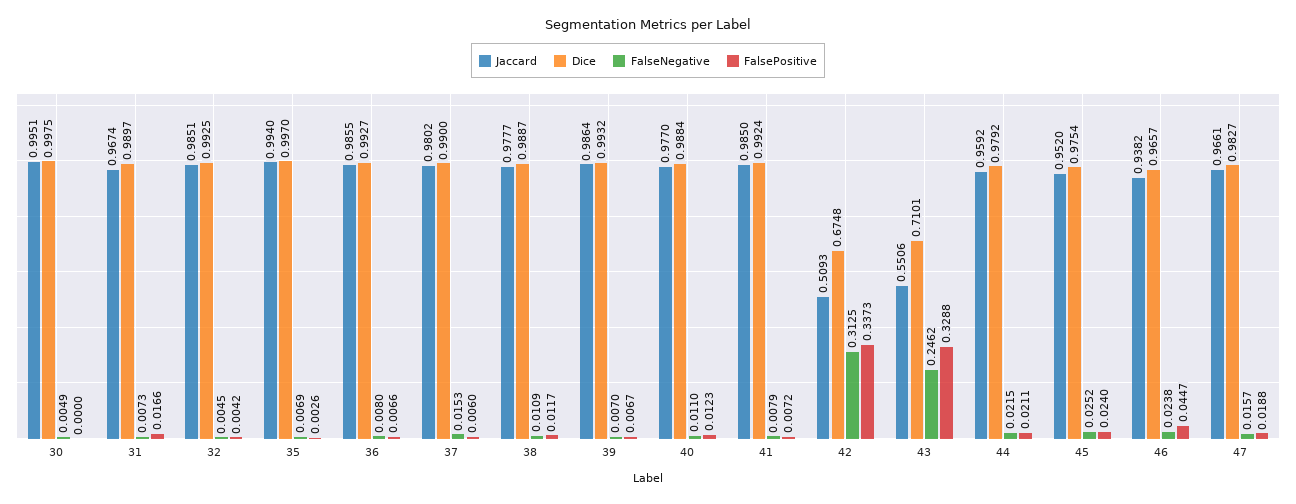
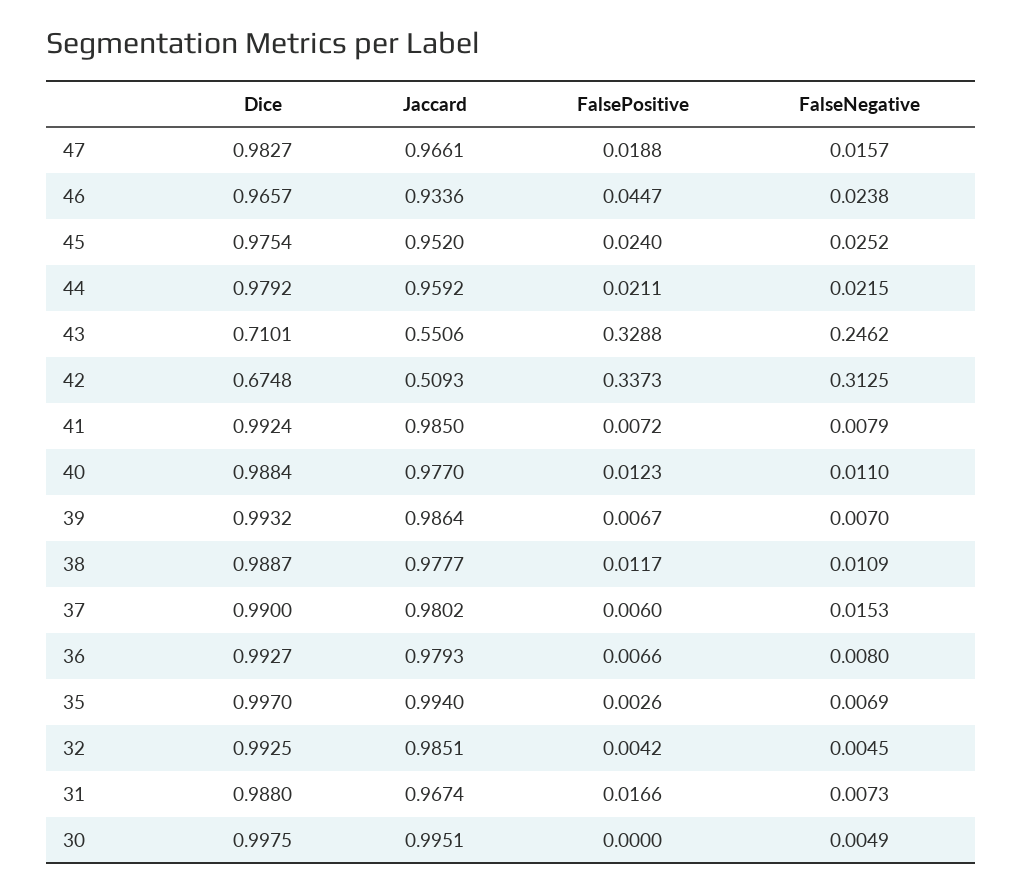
  {
    "Jaccard": {
      "30": 0.9951,
      "31": 0.9674,
      "32": 0.9851,
      "35": 0.994,
-     "36": 0.9855,
+     "36": 0.9793,
      "37": 0.9802,
      "38": 0.9777,
      "39": 0.9864,
      "40": 0.977,
      "41": 0.985,
      "42": 0.5093,
      "43": 0.5506,
      "44": 0.9592,
      "45": 0.952,
-     "46": 0.9382,
+     "46": 0.9336,
      "47": 0.9661
    },
    "Dice": {
      "30": 0.9975,
-     "31": 0.9897,
+     "31": 0.988,
      "32": 0.9925,
      "35": 0.997,
      "36": 0.9927,
      "37": 0.99,
      "38": 0.9887,
      "39": 0.9932,
      "40": 0.9884,
      "41": 0.9924,
      "42": 0.6748,
      "43": 0.7101,
      "44": 0.9792,
      "45": 0.9754,
      "46": 0.9657,
      "47": 0.9827
    },
    "FalseNegative": {
      "30": 0.0049,
      "31": 0.0073,
      "32": 0.0045,
      "35": 0.0069,
      "36": 0.008,
      "37": 0.0153,
      "38": 0.0109,
      "39": 0.007,
      "40": 0.011,
      "41": 0.0079,
      "42": 0.3125,
      "43": 0.2462,
      "44": 0.0215,
      "45": 0.0252,
      "46": 0.0238,
      "47": 0.0157
    },
    "FalsePositive": {
      "30": 0,
      "31": 0.0166,
      "32": 0.0042,
      "35": 0.0026,
      "36": 0.0066,
      "37": 0.006,
      "38": 0.0117,
      "39": 0.0067,
      "40": 0.0123,
      "41": 0.0072,
      "42": 0.3373,
      "43": 0.3288,
      "44": 0.0211,
      "45": 0.024,
      "46": 0.0447,
      "47": 0.0188
    }
  }

